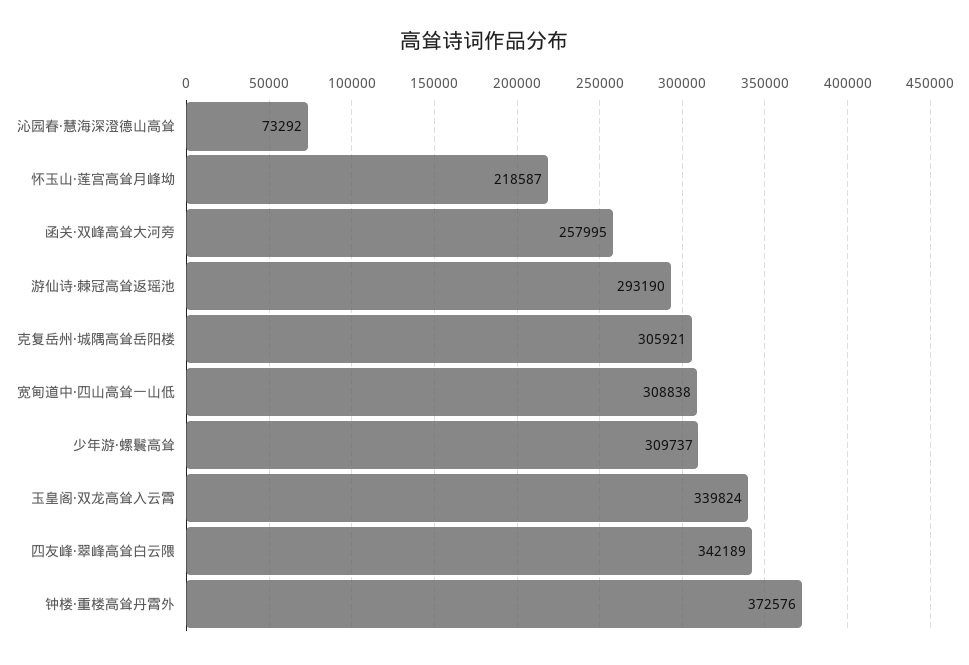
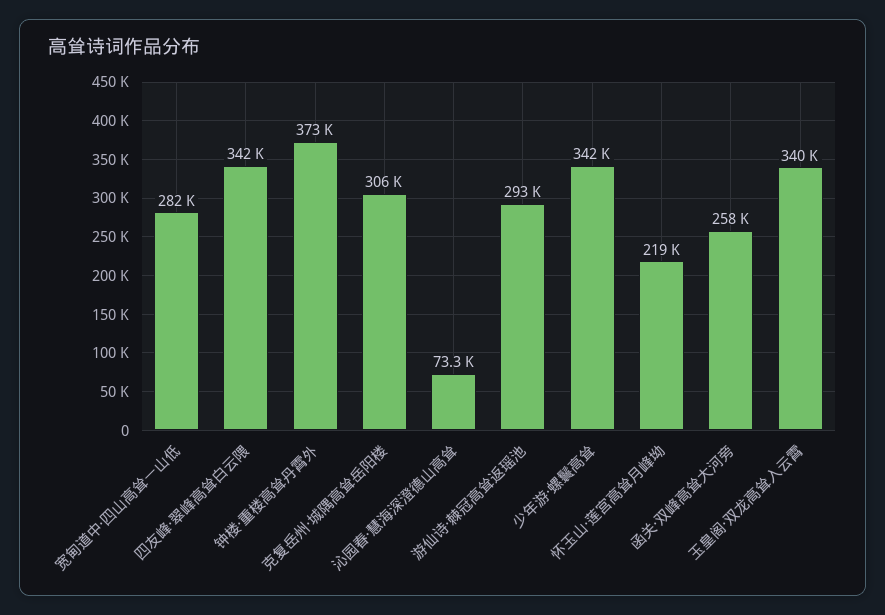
  {
    "沁园春·慧海深澄德山高耸": 73292,
    "怀玉山·莲宫高耸月峰坳": 218587,
    "函关·双峰高耸大河旁": 257995,
    "游仙诗·棘冠高耸返瑶池": 293190,
    "克复岳州·城隅高耸岳阳楼": 305921,
-   "宽甸道中·四山高耸一山低": 308838,
+   "宽甸道中·四山高耸一山低": 282000,
-   "少年游·螺鬟高耸": 309737,
+   "少年游·螺鬟高耸": 342000,
    "玉皇阁·双龙高耸入云霄": 339824,
    "四友峰·翠峰高耸白云隈": 342189,
    "钟楼·重楼高耸丹霄外": 372576
  }

